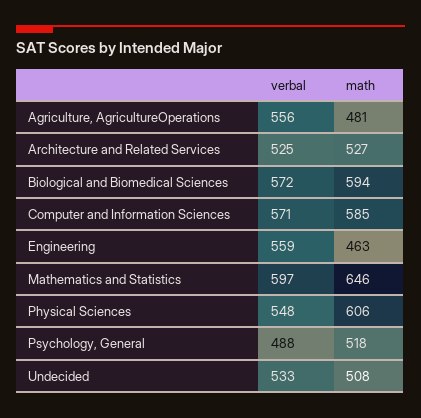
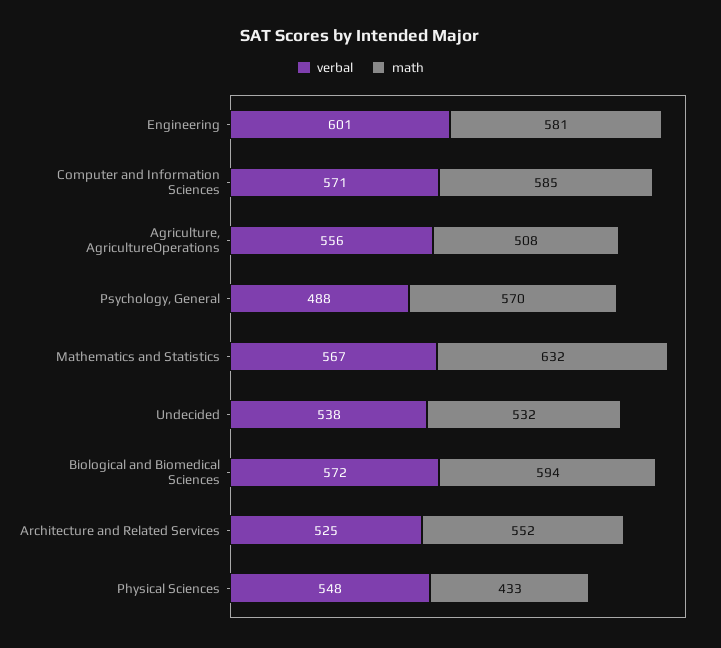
  {
    "verbal": {
      "Agriculture, AgricultureOperations": 556,
      "Architecture and Related Services": 525,
      "Biological and Biomedical Sciences": 572,
      "Computer and Information Sciences": 571,
-     "Engineering": 559,
+     "Engineering": 601,
-     "Mathematics and Statistics": 597,
+     "Mathematics and Statistics": 567,
      "Physical Sciences": 548,
      "Psychology, General": 488,
-     "Undecided": 533
+     "Undecided": 538
    },
    "math": {
-     "Agriculture, AgricultureOperations": 481,
+     "Agriculture, AgricultureOperations": 508,
-     "Architecture and Related Services": 527,
+     "Architecture and Related Services": 552,
      "Biological and Biomedical Sciences": 594,
      "Computer and Information Sciences": 585,
-     "Engineering": 463,
+     "Engineering": 581,
-     "Mathematics and Statistics": 646,
+     "Mathematics and Statistics": 632,
-     "Physical Sciences": 606,
+     "Physical Sciences": 433,
-     "Psychology, General": 518,
+     "Psychology, General": 570,
-     "Undecided": 508
+     "Undecided": 532
    }
  }

